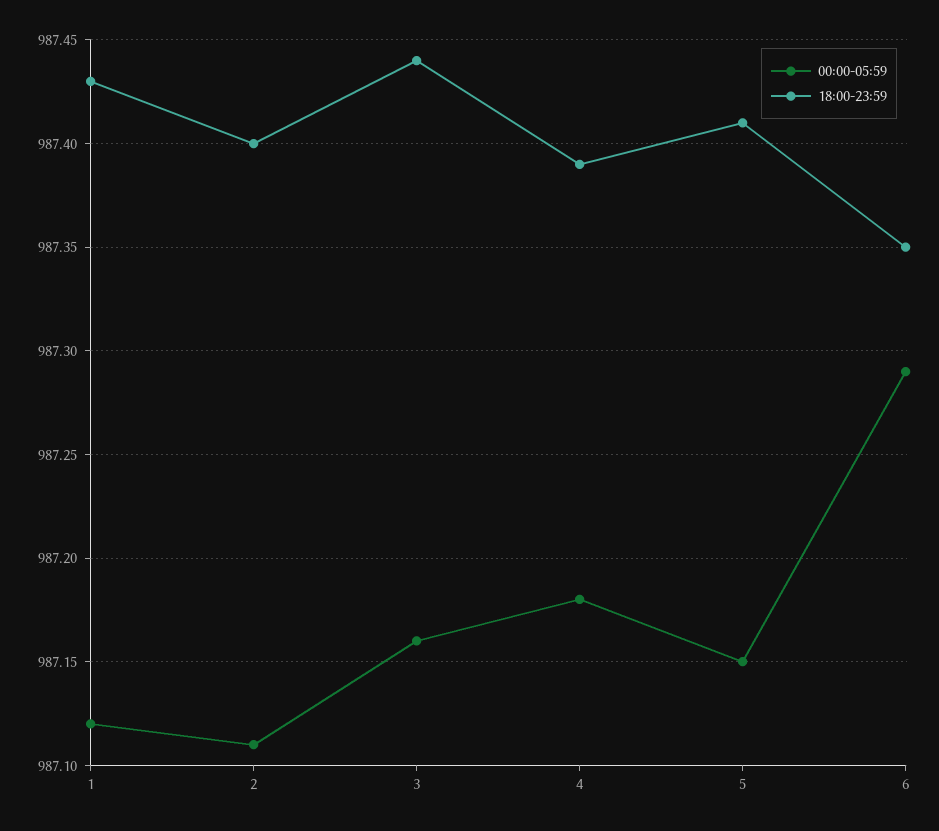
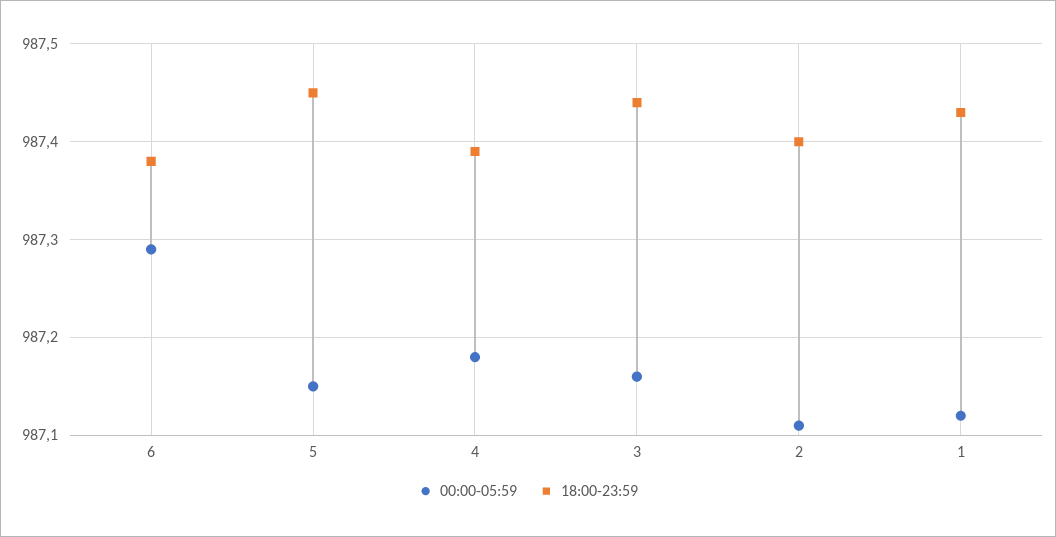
  {
    "00:00-05:59": {
      "1": 987.12,
      "2": 987.11,
      "3": 987.16,
      "4": 987.18,
      "5": 987.15,
      "6": 987.29
    },
    "18:00-23:59": {
      "1": 987.43,
      "2": 987.4,
      "3": 987.44,
      "4": 987.39,
-     "5": 987.41,
+     "5": 987.45,
-     "6": 987.35
+     "6": 987.38
    }
  }

